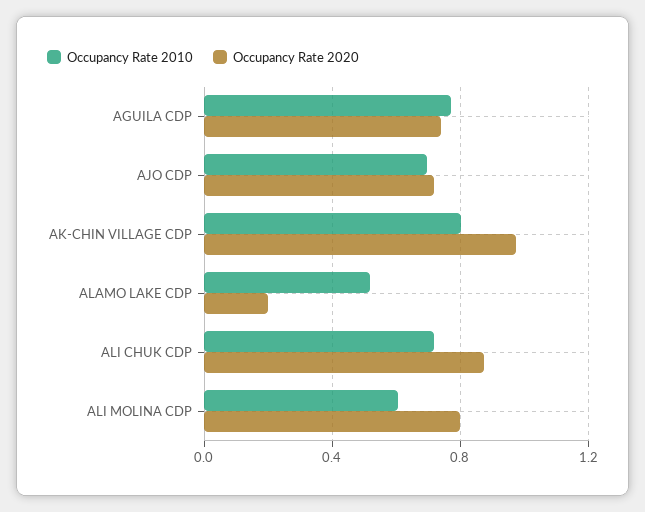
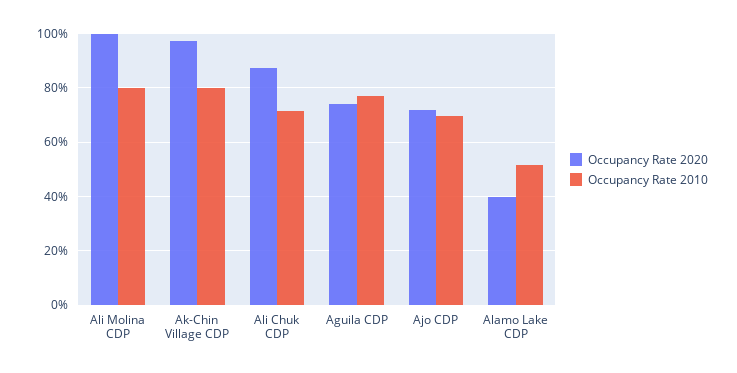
  {
    "Occupancy Rate 2010": {
      "AGUILA CDP": 0.775,
      "AJO CDP": 0.7,
      "AK-CHIN VILLAGE CDP": 0.8,
      "ALAMO LAKE CDP": 0.525,
      "ALI CHUK CDP": 0.725,
-     "ALI MOLINA CDP": 0.6
+     "ALI MOLINA CDP": 0.8
    },
    "Occupancy Rate 2020": {
      "AGUILA CDP": 0.75,
      "AJO CDP": 0.725,
      "AK-CHIN VILLAGE CDP": 0.975,
-     "ALAMO LAKE CDP": 0.2,
+     "ALAMO LAKE CDP": 0.4,
      "ALI CHUK CDP": 0.875,
-     "ALI MOLINA CDP": 0.8
+     "ALI MOLINA CDP": 1
    }
  }

